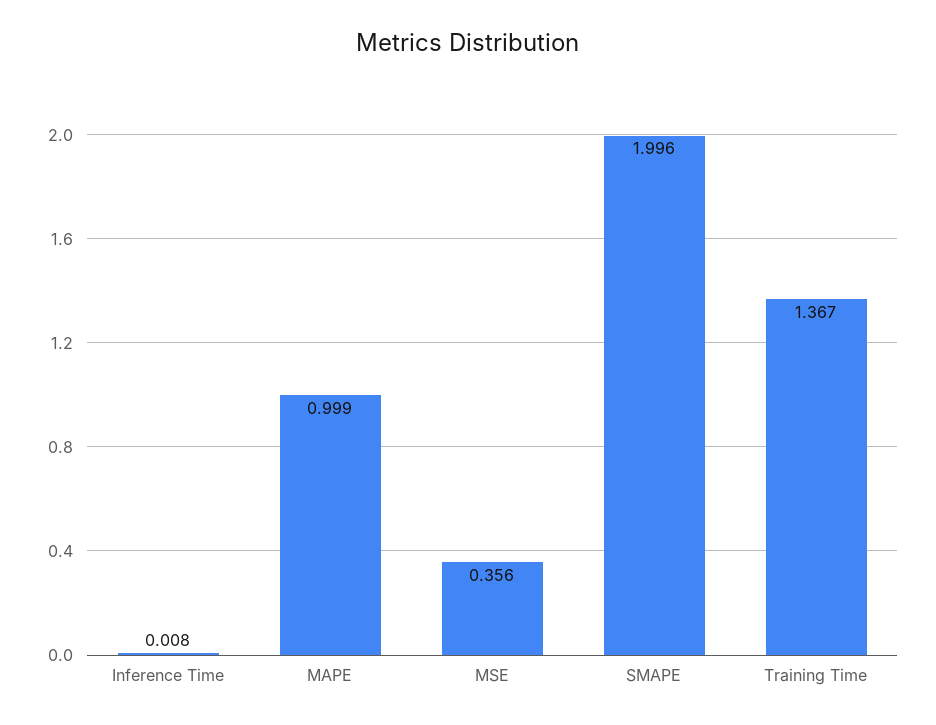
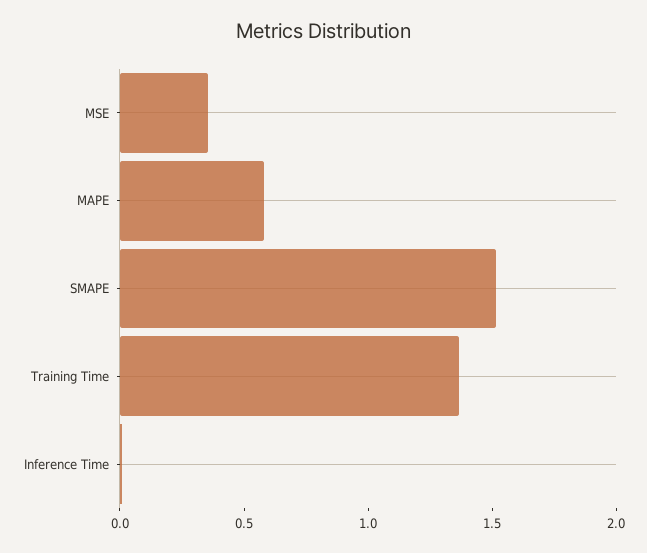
  {
    "Inference Time": 0.008,
-   "MAPE": 0.999,
+   "MAPE": 0.6,
    "MSE": 0.356,
-   "SMAPE": 1.996,
+   "SMAPE": 1.5,
    "Training Time": 1.367
  }

